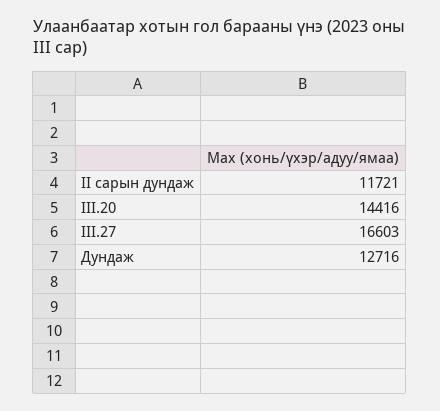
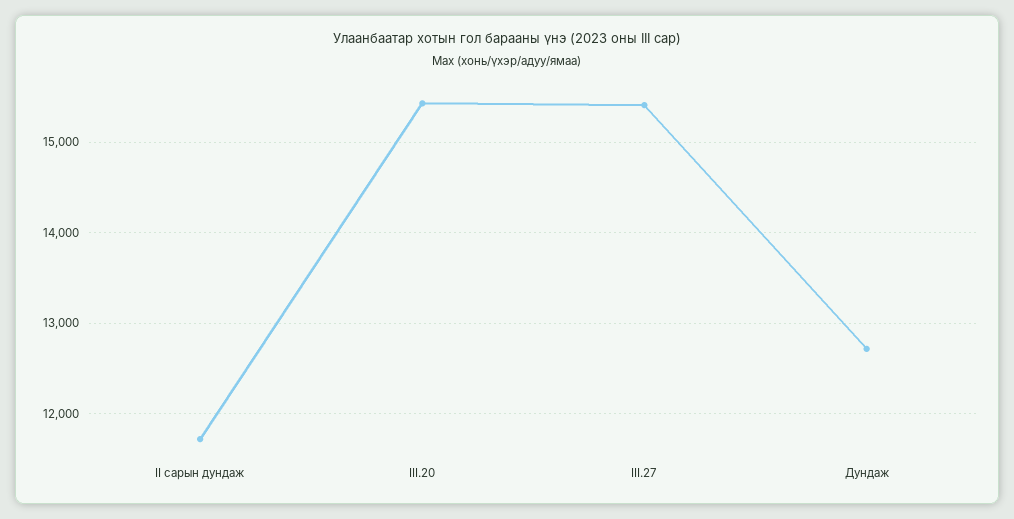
  {
    "II сарын дундаж": 11721,
-   "III.20": 14416,
+   "III.20": 15400,
-   "III.27": 16603,
+   "III.27": 15400,
    "Дундаж": 12716
  }

